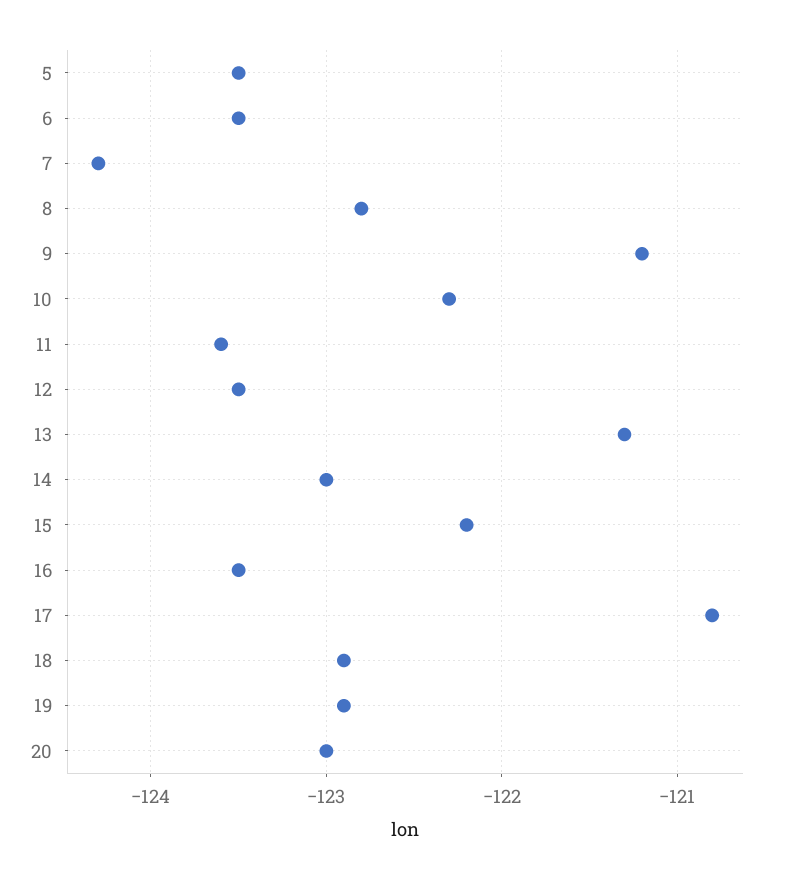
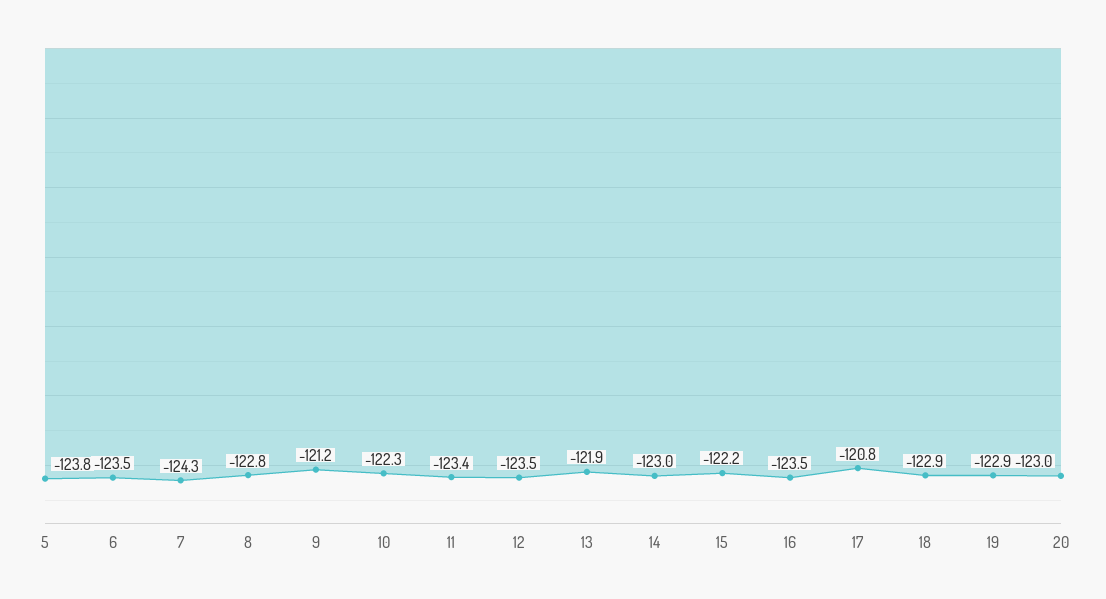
  {
-   "5": -123.5,
+   "5": -123.8,
    "6": -123.5,
    "7": -124.3,
    "8": -122.8,
    "9": -121.2,
    "10": -122.3,
-   "11": -123.6,
+   "11": -123.4,
    "12": -123.5,
-   "13": -121.3,
+   "13": -121.9,
    "14": -123,
    "15": -122.2,
    "16": -123.5,
    "17": -120.8,
    "18": -122.9,
    "19": -122.9,
    "20": -123
  }

